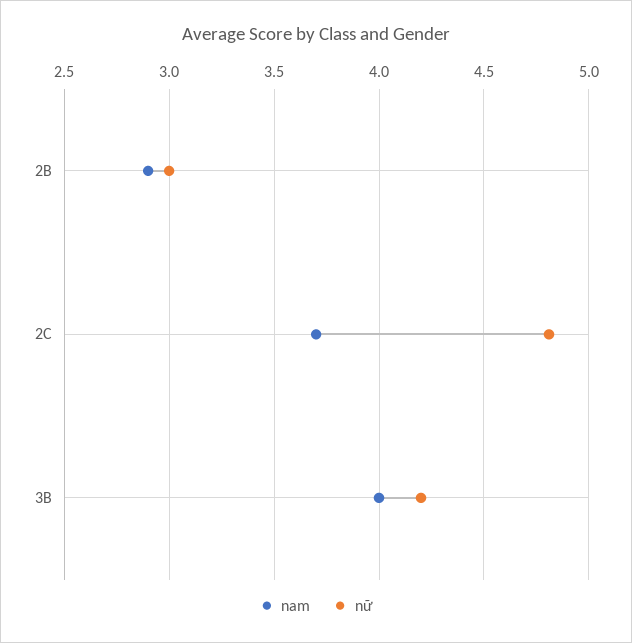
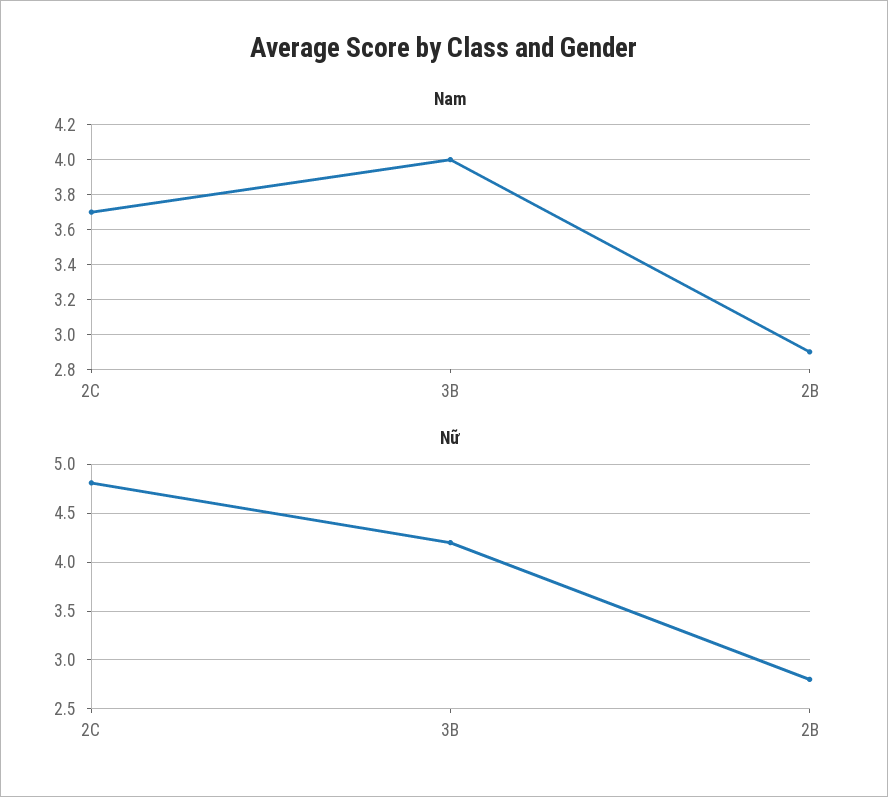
  {
    "nam": {
      "2B": 2.9,
      "2C": 3.7,
      "3B": 4
    },
    "nữ": {
-     "2B": 3,
+     "2B": 2.8,
      "2C": 4.8,
      "3B": 4.2
    }
  }

